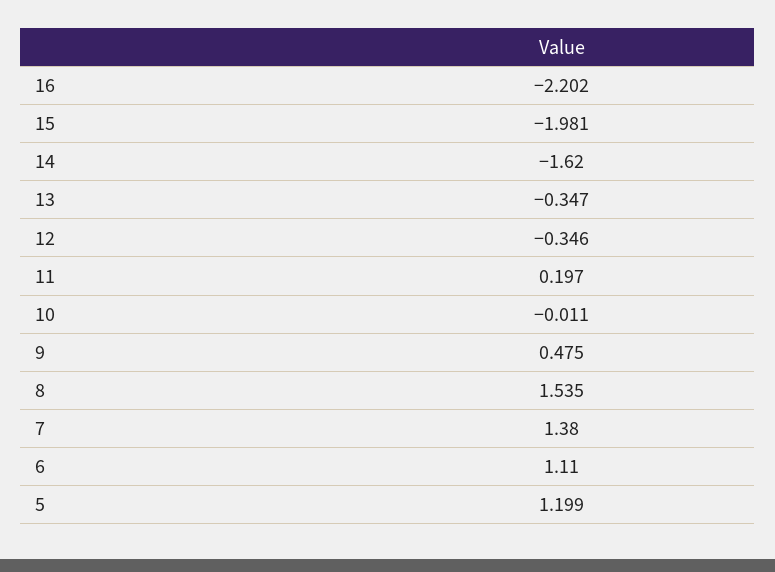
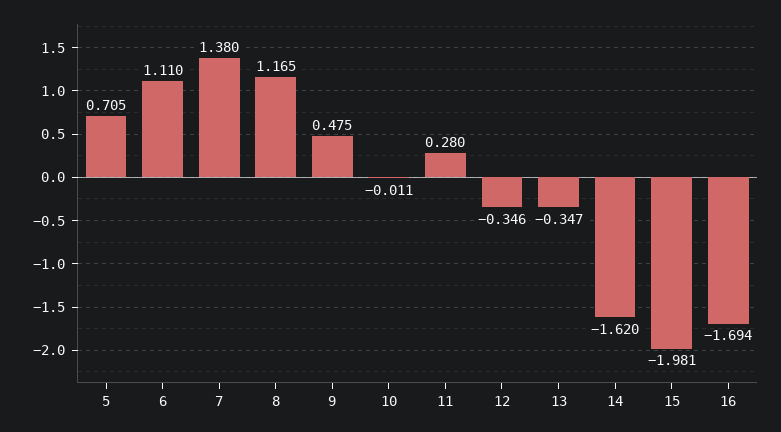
  {
-   "16": -2.202,
+   "16": -1.694,
    "15": -1.981,
    "14": -1.62,
    "13": -0.347,
    "12": -0.346,
-   "11": 0.197,
+   "11": 0.28,
    "10": -0.011,
    "9": 0.475,
-   "8": 1.535,
+   "8": 1.165,
    "7": 1.38,
    "6": 1.11,
-   "5": 1.199
+   "5": 0.705
  }

